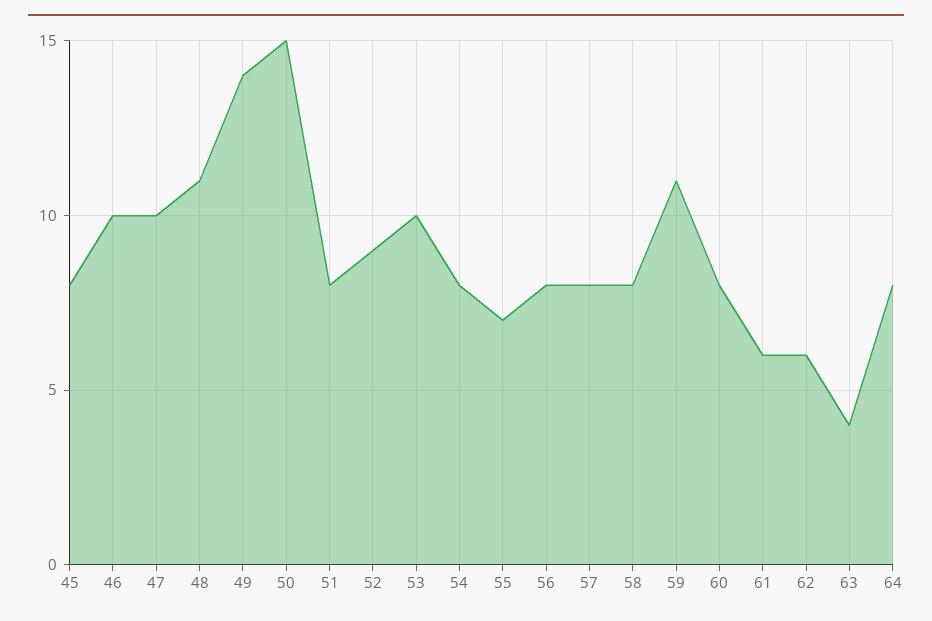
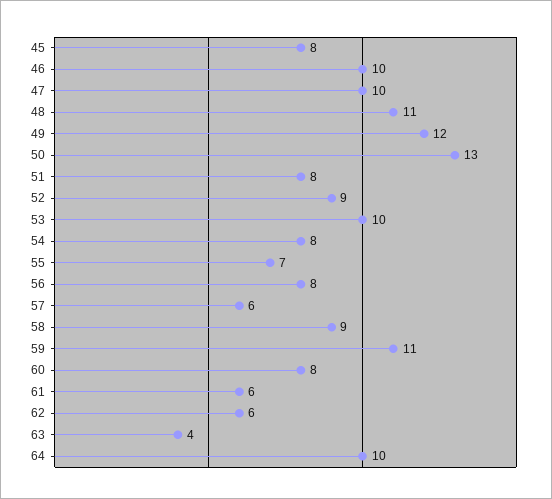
  {
    "45": 8,
    "46": 10,
    "47": 10,
    "48": 11,
-   "49": 14,
+   "49": 12,
-   "50": 15,
+   "50": 13,
    "51": 8,
    "52": 9,
    "53": 10,
    "54": 8,
    "55": 7,
    "56": 8,
-   "57": 8,
+   "57": 6,
-   "58": 8,
+   "58": 9,
    "59": 11,
    "60": 8,
    "61": 6,
    "62": 6,
    "63": 4,
-   "64": 8
+   "64": 10
  }

